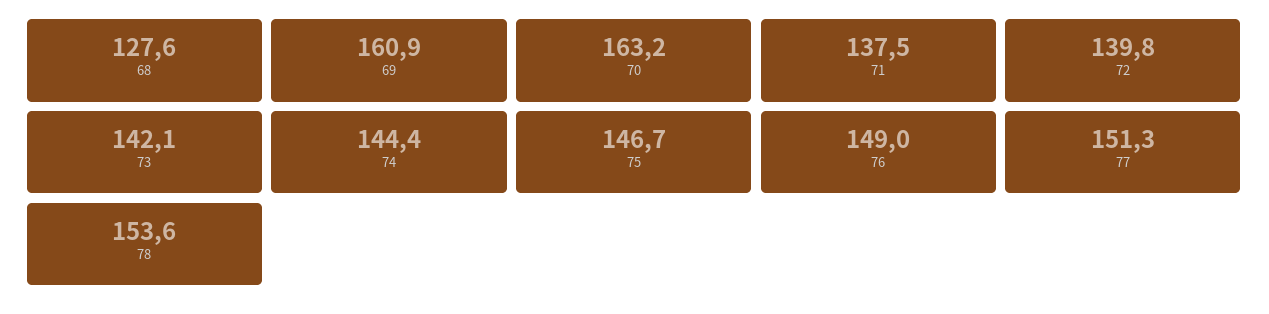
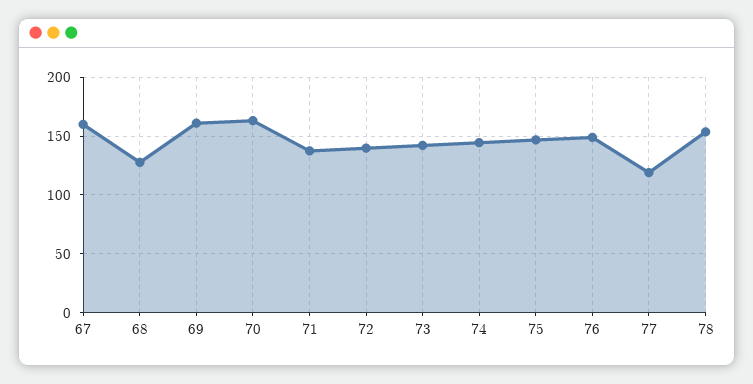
  {
    "68": 127.6,
    "69": 160.9,
    "70": 163.2,
    "71": 137.5,
    "72": 139.8,
    "73": 142.1,
    "74": 144.4,
    "75": 146.7,
    "76": 149,
-   "77": 151.3,
+   "77": 120,
-   "78": 153.6
+   "78": 153.6,
+   "67": 160
  }

